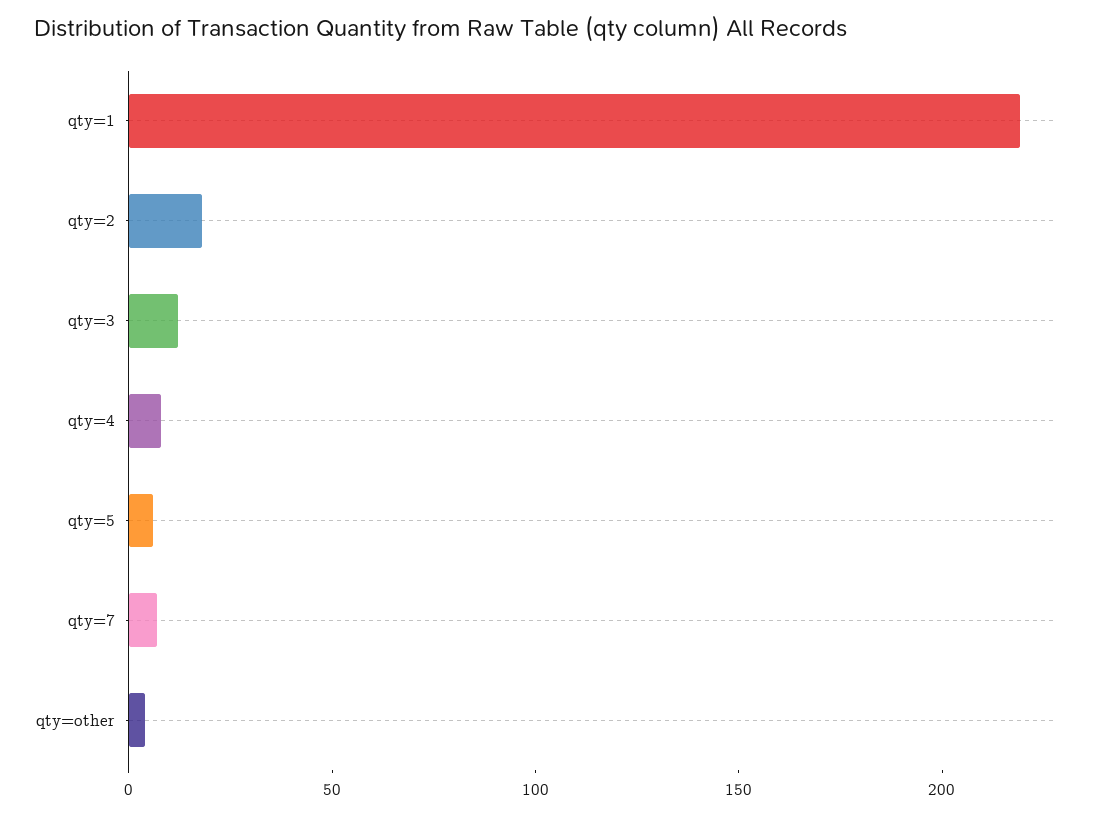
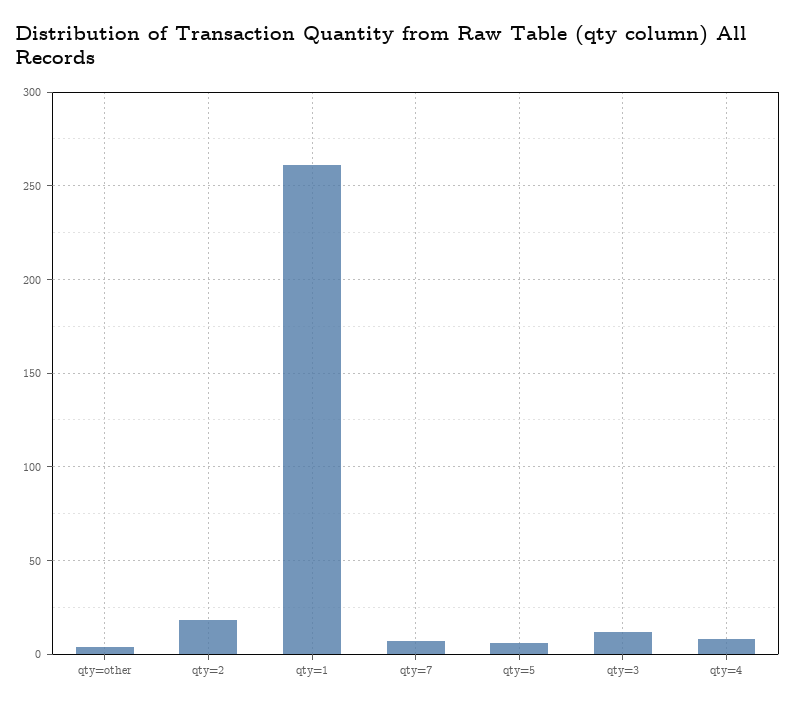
  {
-   "qty=1": 220,
+   "qty=1": 260,
    "qty=2": 20,
    "qty=3": 10,
    "qty=4": 10,
    "qty=5": 5,
    "qty=7": 5,
    "qty=other": 5
  }

